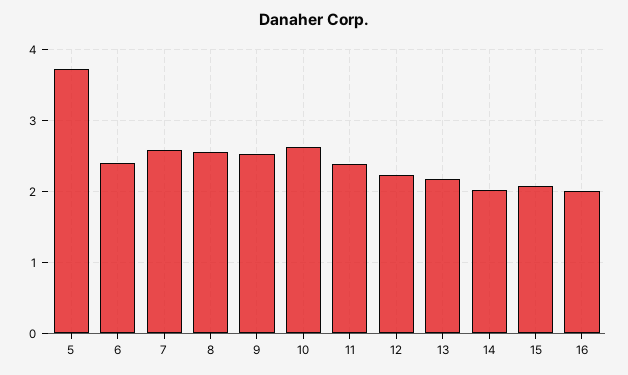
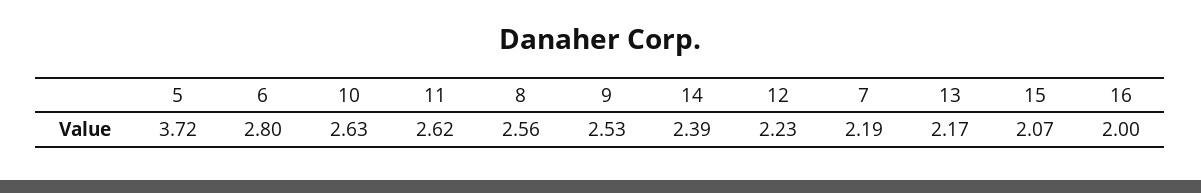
  {
    "5": 3.72,
-   "6": 2.4,
+   "6": 2.8,
-   "7": 2.6,
+   "7": 2.19,
    "8": 2.56,
    "9": 2.53,
    "10": 2.63,
-   "11": 2.4,
+   "11": 2.62,
    "12": 2.23,
    "13": 2.17,
-   "14": 2,
+   "14": 2.39,
    "15": 2.07,
    "16": 2
  }

